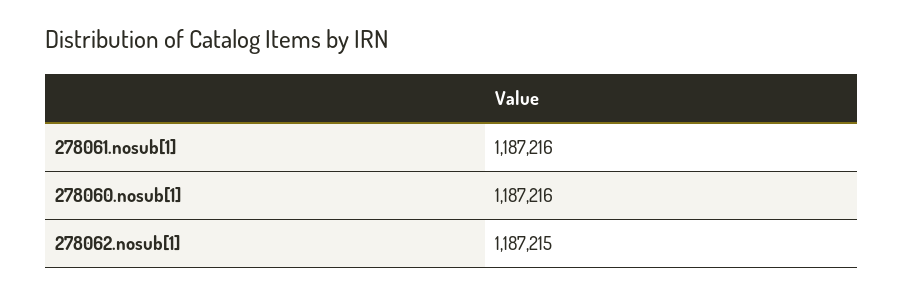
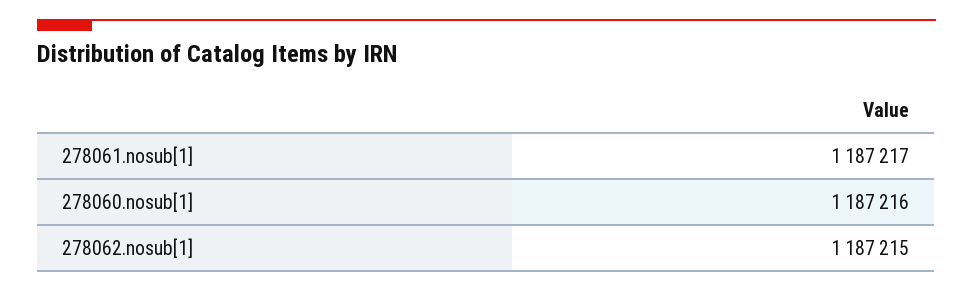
  {
-   "278061.nosub[1]": 1187216,
+   "278061.nosub[1]": 1187217,
    "278060.nosub[1]": 1187216,
    "278062.nosub[1]": 1187215
  }

